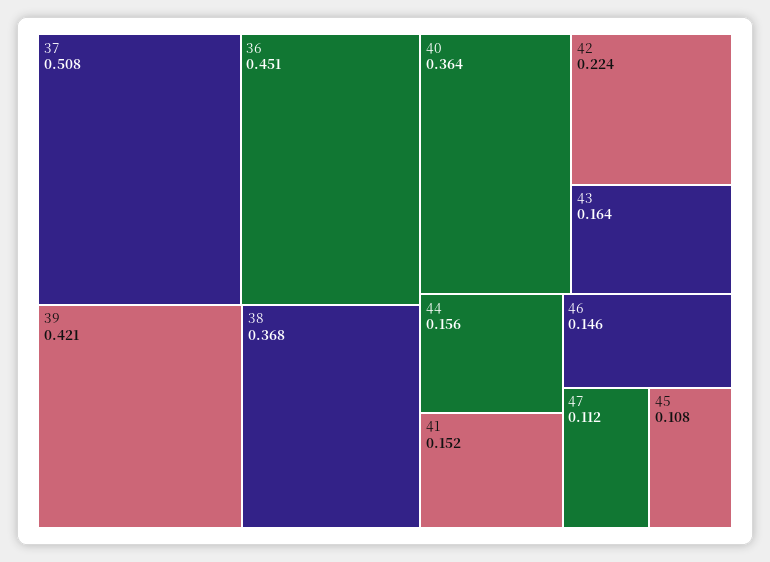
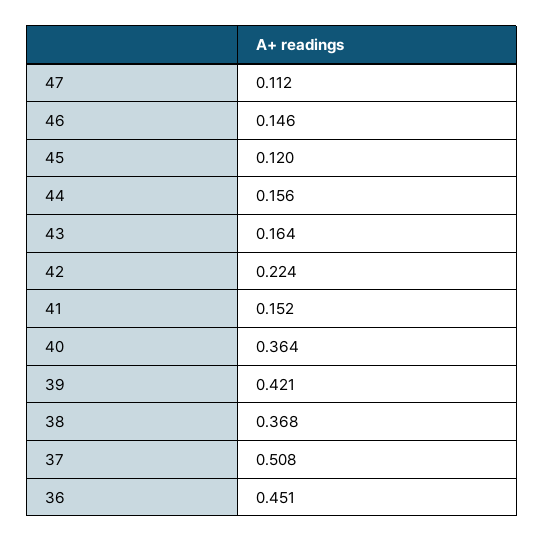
  {
    "37": 0.508,
    "36": 0.451,
    "39": 0.421,
    "38": 0.368,
    "40": 0.364,
    "42": 0.224,
    "43": 0.164,
    "44": 0.156,
    "41": 0.152,
    "46": 0.146,
    "47": 0.112,
-   "45": 0.108
+   "45": 0.12
  }

